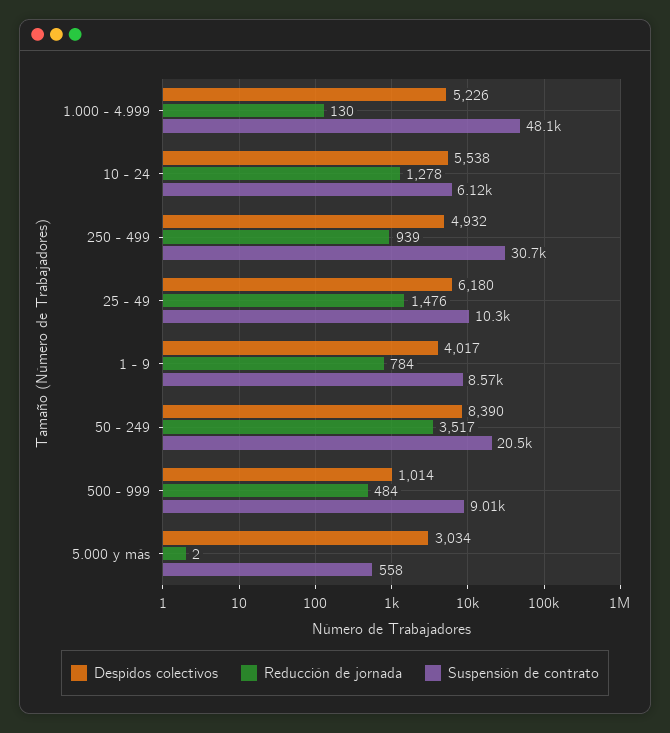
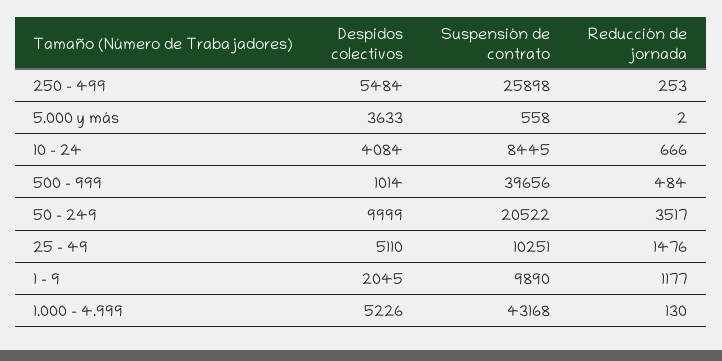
  {
    "Despidos colectivos": {
      "1.000 - 4.999": 5226,
-     "10 - 24": 5538,
+     "10 - 24": 4084,
-     "250 - 499": 4932,
+     "250 - 499": 5484,
-     "25 - 49": 6180,
+     "25 - 49": 5110,
-     "1 - 9": 4017,
+     "1 - 9": 2045,
-     "50 - 249": 8390,
+     "50 - 249": 9999,
      "500 - 999": 1014,
-     "5.000 y más": 3034
+     "5.000 y más": 3633
    },
    "Reducción de jornada": {
      "1.000 - 4.999": 130,
-     "10 - 24": 1278,
+     "10 - 24": 666,
-     "250 - 499": 939,
+     "250 - 499": 253,
      "25 - 49": 1476,
-     "1 - 9": 784,
+     "1 - 9": 1177,
      "50 - 249": 3517,
      "500 - 999": 484,
      "5.000 y más": 2
    },
    "Suspensión de contrato": {
-     "1.000 - 4.999": 48100,
+     "1.000 - 4.999": 43168,
-     "10 - 24": 6120,
+     "10 - 24": 8445,
-     "250 - 499": 30700,
+     "250 - 499": 25898,
      "25 - 49": 10251,
-     "1 - 9": 8570,
+     "1 - 9": 9890,
      "50 - 249": 20522,
-     "500 - 999": 9010,
+     "500 - 999": 39656,
      "5.000 y más": 558
    }
  }

